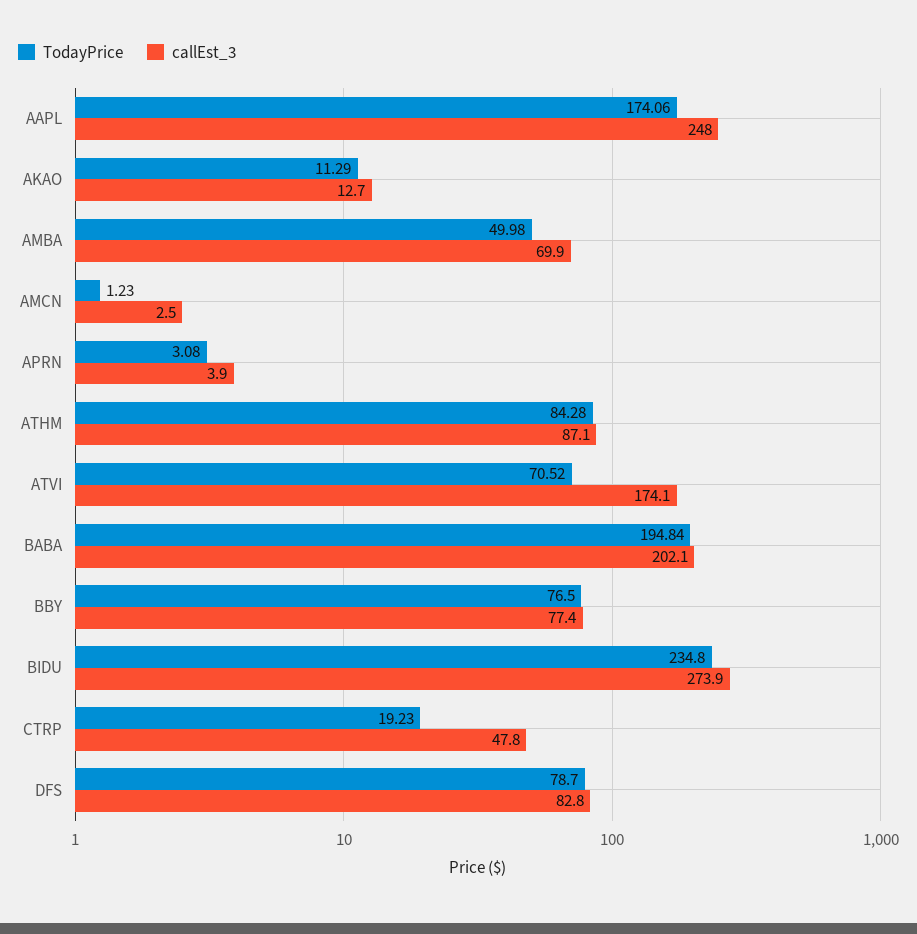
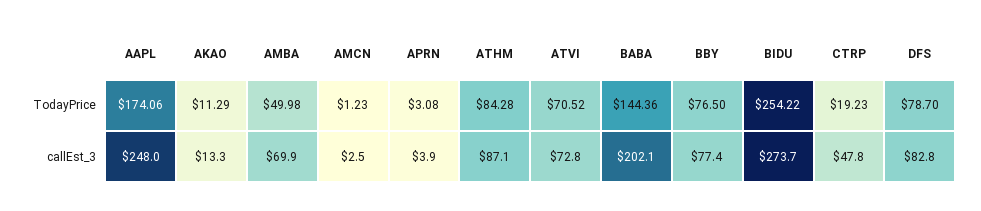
  {
    "TodayPrice": {
      "AAPL": 174.06,
      "AKAO": 11.29,
      "AMBA": 49.98,
      "AMCN": 1.23,
      "APRN": 3.08,
      "ATHM": 84.28,
      "ATVI": 70.52,
-     "BABA": 194.84,
+     "BABA": 144.36,
      "BBY": 76.5,
-     "BIDU": 234.8,
+     "BIDU": 254.22,
      "CTRP": 19.23,
      "DFS": 78.7
    },
    "callEst_3": {
      "AAPL": 248,
-     "AKAO": 12.7,
+     "AKAO": 13.3,
      "AMBA": 69.9,
      "AMCN": 2.5,
      "APRN": 3.9,
      "ATHM": 87.1,
-     "ATVI": 174.1,
+     "ATVI": 72.8,
      "BABA": 202.1,
      "BBY": 77.4,
-     "BIDU": 273.9,
+     "BIDU": 273.7,
      "CTRP": 47.8,
      "DFS": 82.8
    }
  }

